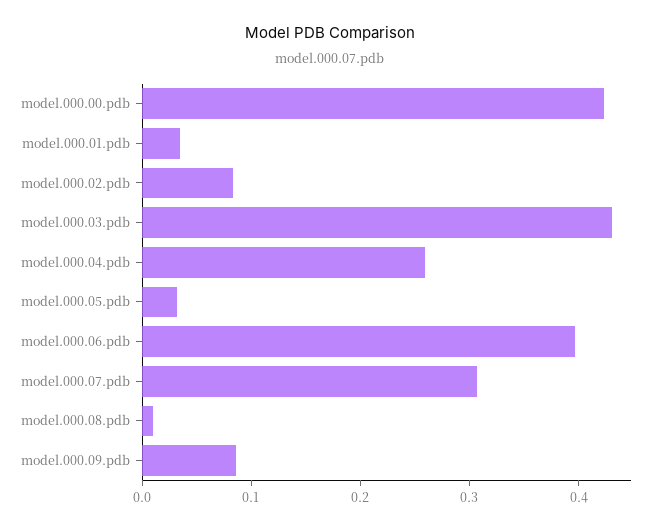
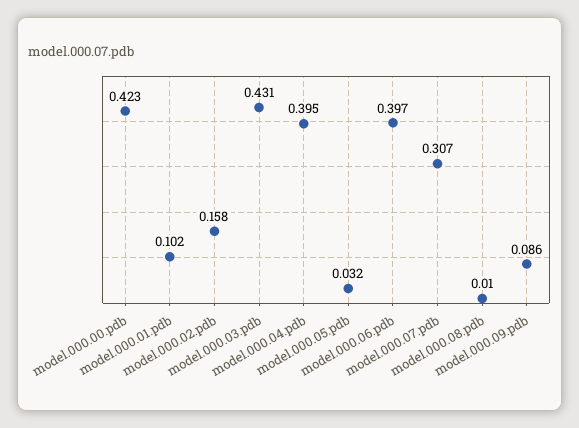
  {
    "model.000.00.pdb": 0.423,
-   "model.000.01.pdb": 0.04,
+   "model.000.01.pdb": 0.102,
-   "model.000.02.pdb": 0.08,
+   "model.000.02.pdb": 0.158,
    "model.000.03.pdb": 0.431,
-   "model.000.04.pdb": 0.26,
+   "model.000.04.pdb": 0.395,
    "model.000.05.pdb": 0.032,
    "model.000.06.pdb": 0.397,
    "model.000.07.pdb": 0.307,
    "model.000.08.pdb": 0.01,
    "model.000.09.pdb": 0.086
  }

